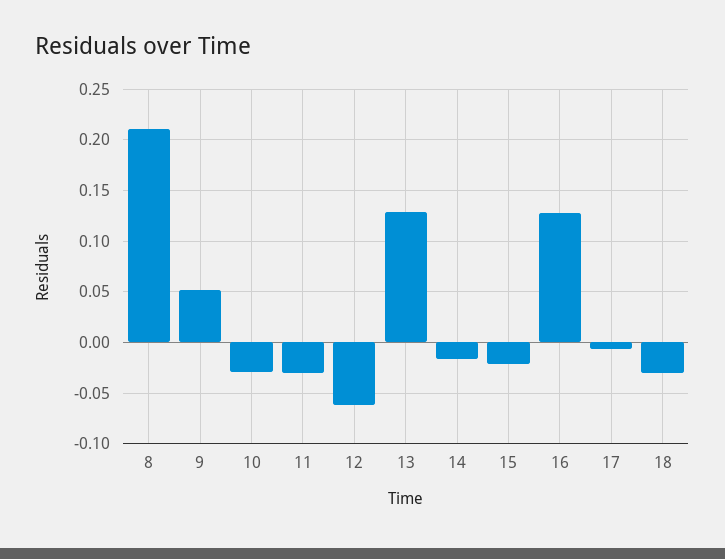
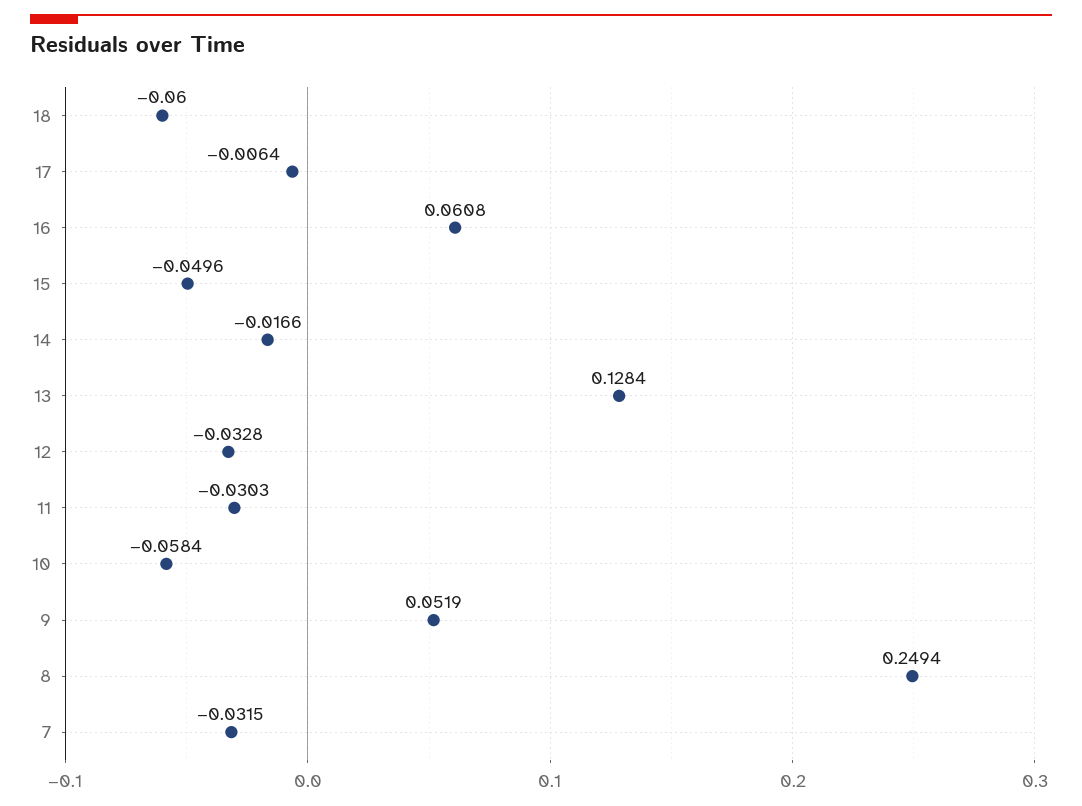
  {
-   "8": 0.21,
+   "8": 0.2494,
    "9": 0.0519,
-   "10": -0.03,
+   "10": -0.0584,
    "11": -0.0303,
-   "12": -0.06,
+   "12": -0.0328,
    "13": 0.1284,
    "14": -0.0166,
-   "15": -0.02,
+   "15": -0.0496,
-   "16": 0.13,
+   "16": 0.0608,
    "17": -0.0064,
-   "18": -0.03
+   "18": -0.06,
+   "7": -0.0315
  }

